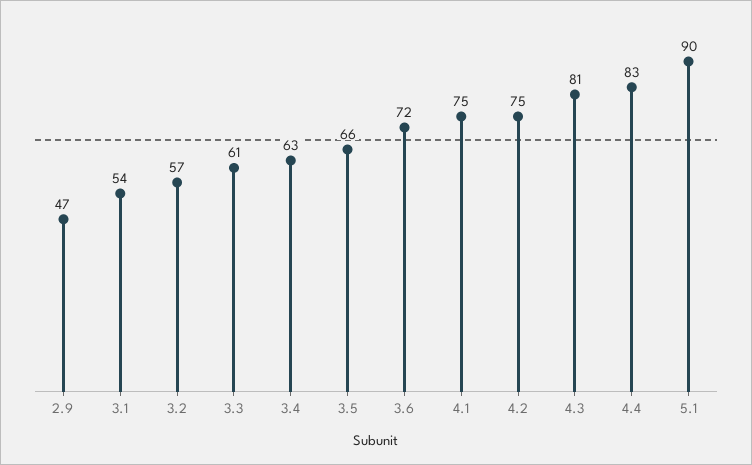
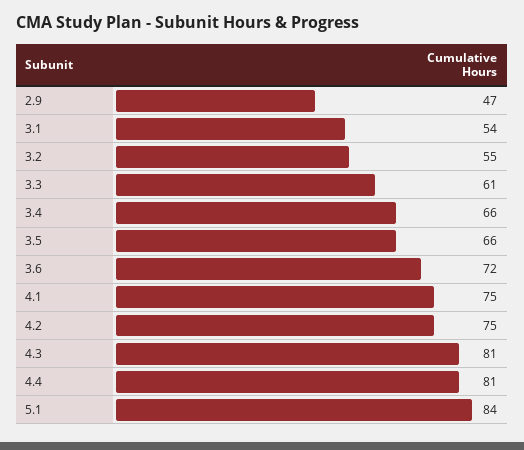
  {
    "2.9": 47,
    "3.1": 54,
-   "3.2": 57,
+   "3.2": 55,
    "3.3": 61,
-   "3.4": 63,
+   "3.4": 66,
    "3.5": 66,
    "3.6": 72,
    "4.1": 75,
    "4.2": 75,
    "4.3": 81,
-   "4.4": 83,
+   "4.4": 81,
-   "5.1": 90
+   "5.1": 84
  }

